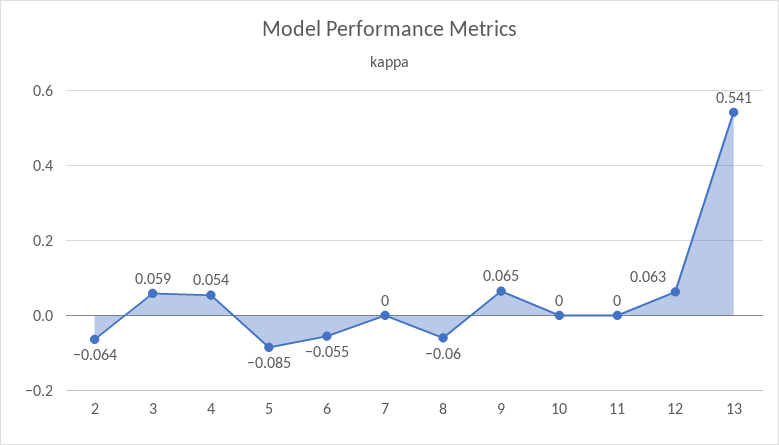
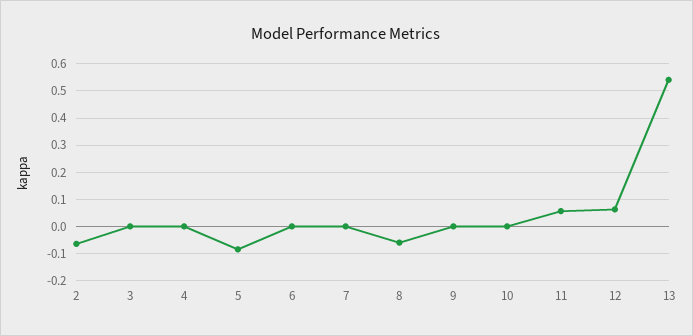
  {
    "2": -0.064,
-   "3": 0.059,
+   "3": 0,
-   "4": 0.054,
+   "4": 0,
    "5": -0.085,
-   "6": -0.055,
+   "6": 0,
    "7": 0,
    "8": -0.06,
-   "9": 0.065,
+   "9": 0,
    "10": 0,
-   "11": 0,
+   "11": 0.05,
    "12": 0.063,
    "13": 0.541
  }

